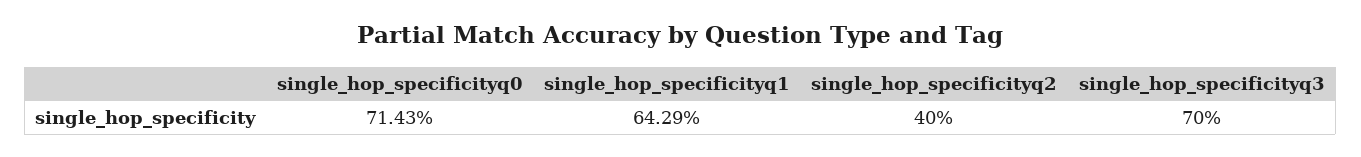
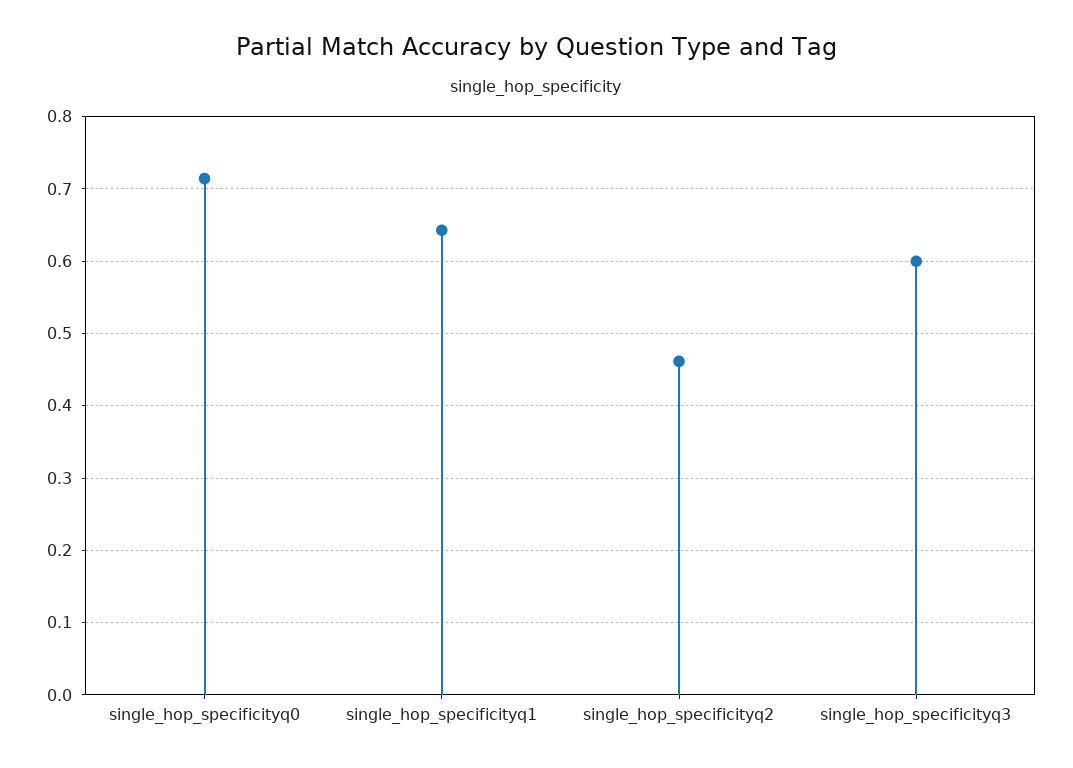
  {
    "single_hop_specificityq0": 0.7143,
    "single_hop_specificityq1": 0.6429,
-   "single_hop_specificityq2": 0.4,
+   "single_hop_specificityq2": 0.46,
-   "single_hop_specificityq3": 0.7
+   "single_hop_specificityq3": 0.6
  }

